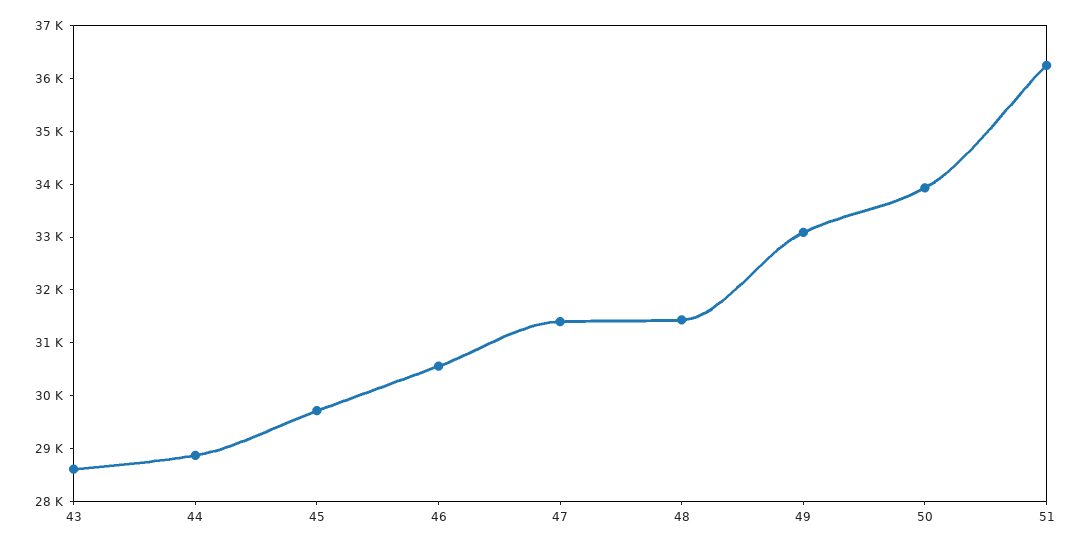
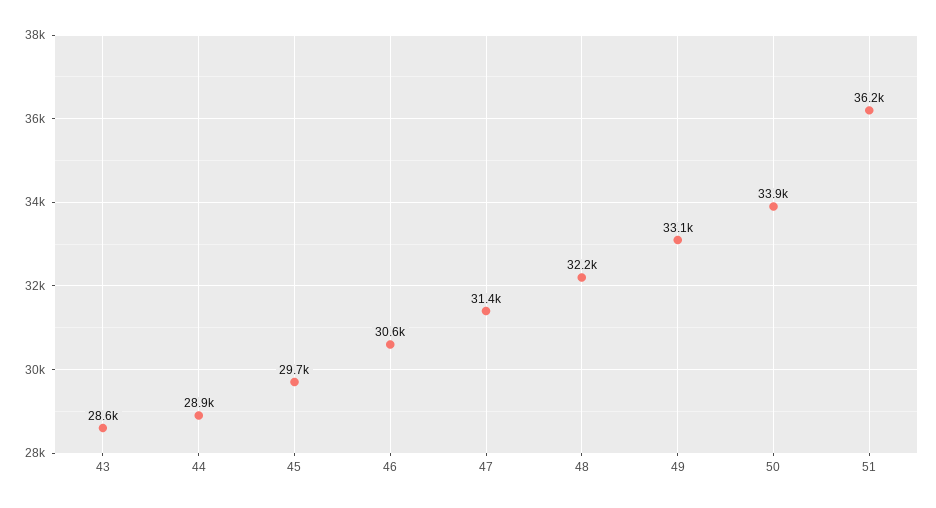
  {
    "43": 28600,
    "44": 28900,
    "45": 29700,
    "46": 30600,
    "47": 31400,
-   "48": 31400,
+   "48": 32200,
    "49": 33100,
    "50": 33900,
    "51": 36200
  }

